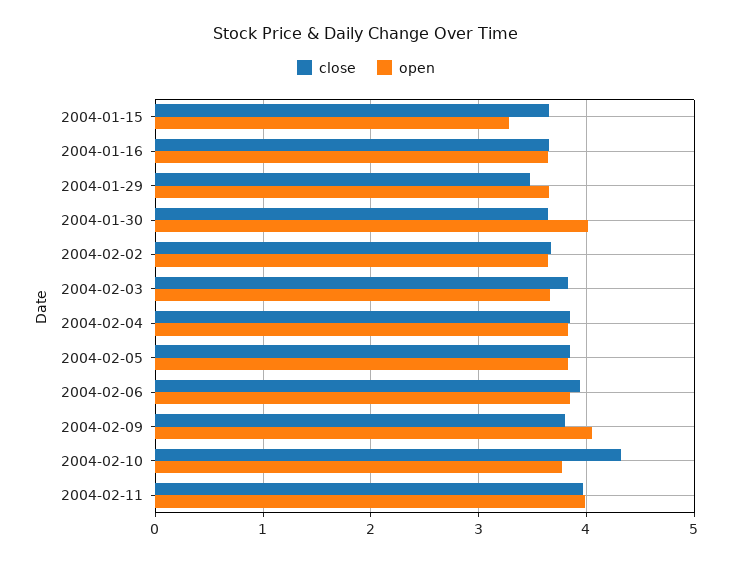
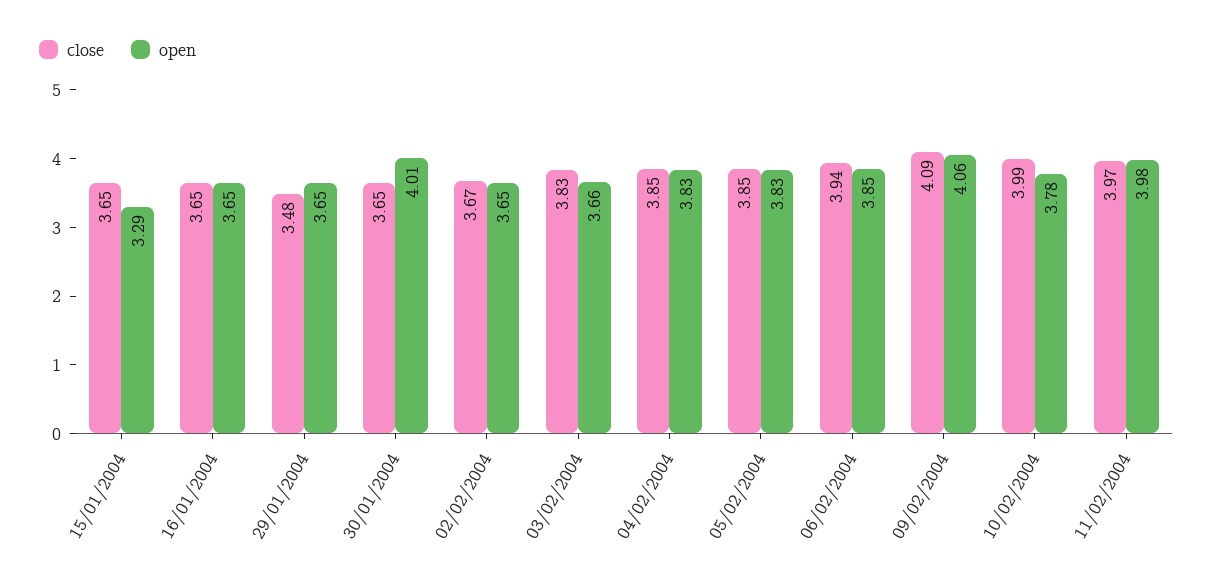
  {
    "close": {
      "2004-01-15": 3.65,
      "2004-01-16": 3.65,
      "2004-01-29": 3.48,
      "2004-01-30": 3.65,
      "2004-02-02": 3.67,
      "2004-02-03": 3.83,
      "2004-02-04": 3.85,
      "2004-02-05": 3.85,
      "2004-02-06": 3.94,
-     "2004-02-09": 3.8,
+     "2004-02-09": 4.09,
-     "2004-02-10": 4.3,
+     "2004-02-10": 3.99,
      "2004-02-11": 3.97
    },
    "open": {
      "2004-01-15": 3.29,
      "2004-01-16": 3.65,
      "2004-01-29": 3.65,
      "2004-01-30": 4.01,
      "2004-02-02": 3.65,
      "2004-02-03": 3.66,
      "2004-02-04": 3.83,
      "2004-02-05": 3.83,
      "2004-02-06": 3.85,
      "2004-02-09": 4.06,
      "2004-02-10": 3.78,
      "2004-02-11": 3.98
    }
  }

